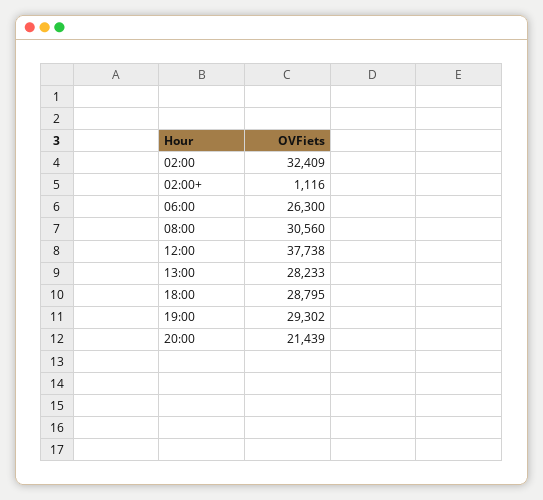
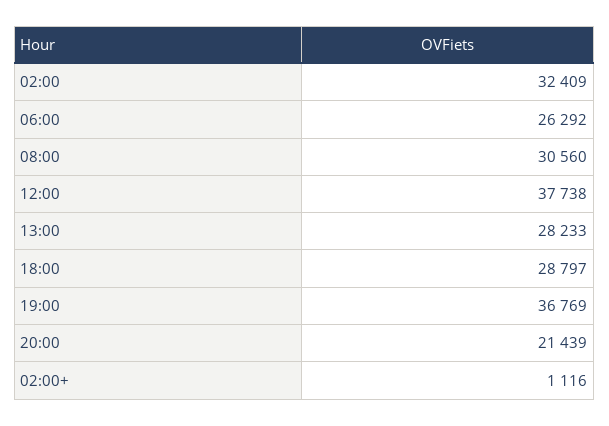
  {
    "02:00": 32409,
    "02:00+": 1116,
-   "06:00": 26300,
+   "06:00": 26292,
    "08:00": 30560,
    "12:00": 37738,
    "13:00": 28233,
-   "18:00": 28795,
+   "18:00": 28797,
-   "19:00": 29302,
+   "19:00": 36769,
    "20:00": 21439
  }

